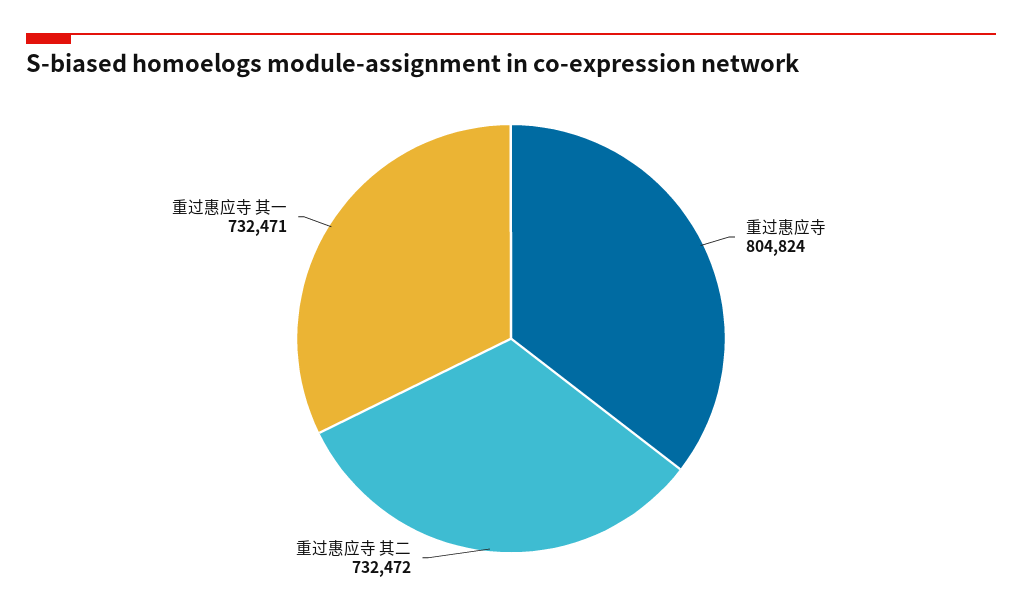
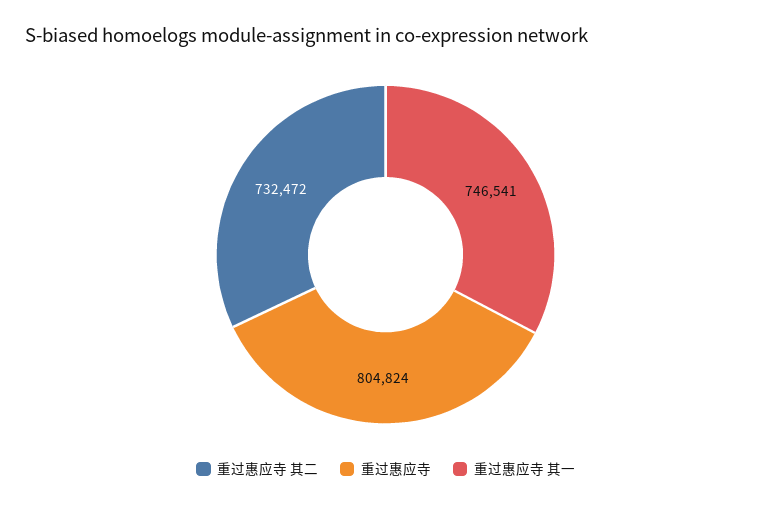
  {
    "重过惠应寺": 804824,
    "重过惠应寺 其二": 732472,
-   "重过惠应寺 其一": 732471
+   "重过惠应寺 其一": 746541
  }

